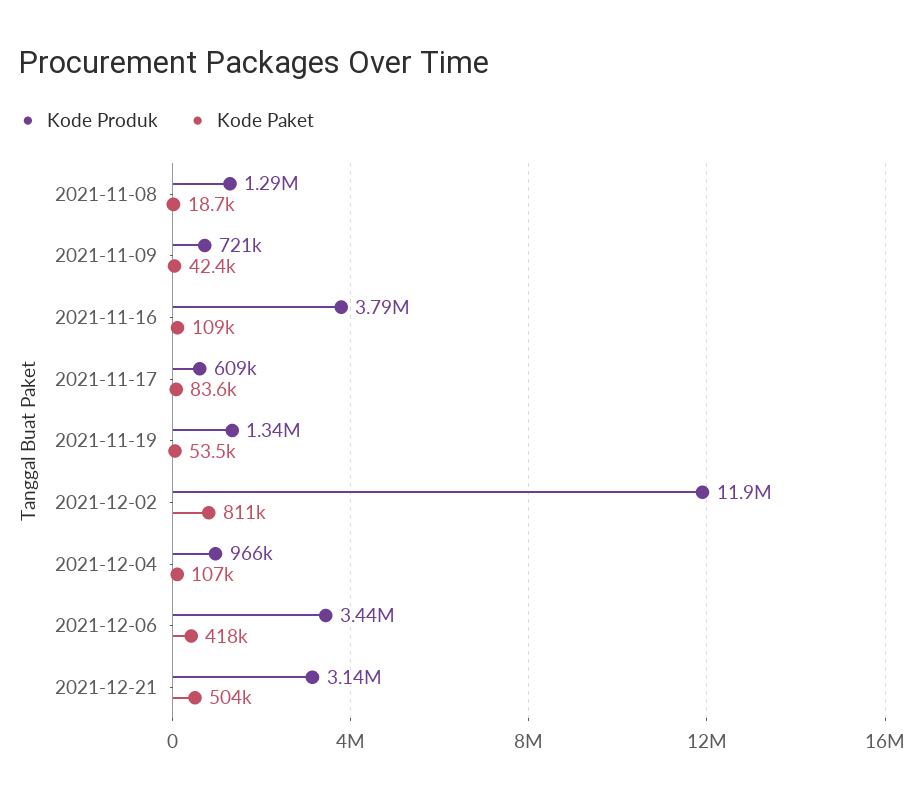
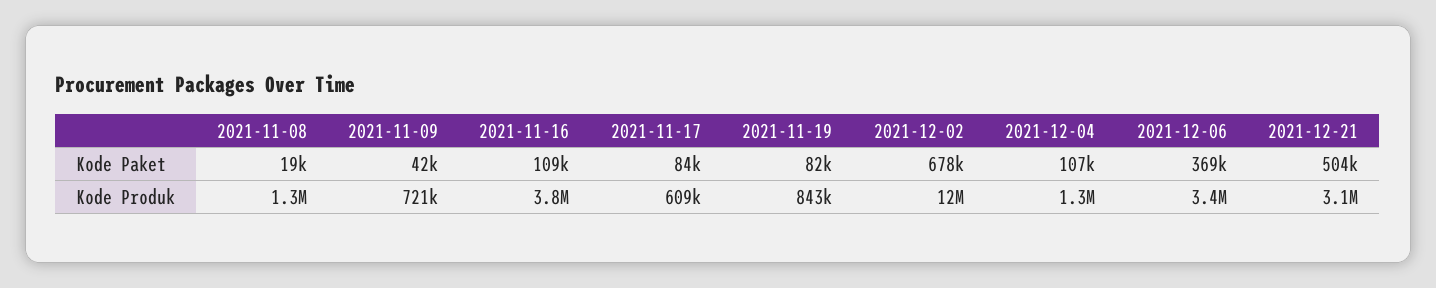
  {
    "Kode Produk": {
      "2021-11-08": 1290000,
      "2021-11-09": 721000,
      "2021-11-16": 3790000,
      "2021-11-17": 609000,
-     "2021-11-19": 1340000,
+     "2021-11-19": 843000,
      "2021-12-02": 11900000,
-     "2021-12-04": 966000,
+     "2021-12-04": 1300000,
      "2021-12-06": 3440000,
      "2021-12-21": 3140000
    },
    "Kode Paket": {
      "2021-11-08": 18700,
      "2021-11-09": 42400,
      "2021-11-16": 109000,
      "2021-11-17": 83600,
-     "2021-11-19": 53500,
+     "2021-11-19": 82000,
-     "2021-12-02": 811000,
+     "2021-12-02": 678000,
      "2021-12-04": 107000,
-     "2021-12-06": 418000,
+     "2021-12-06": 369000,
      "2021-12-21": 504000
    }
  }

